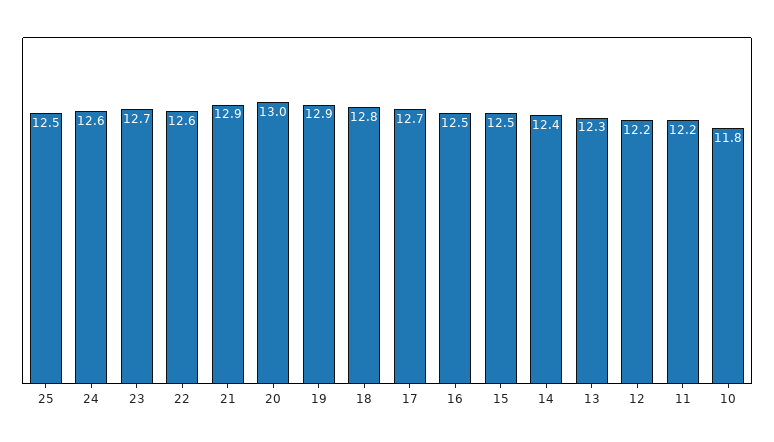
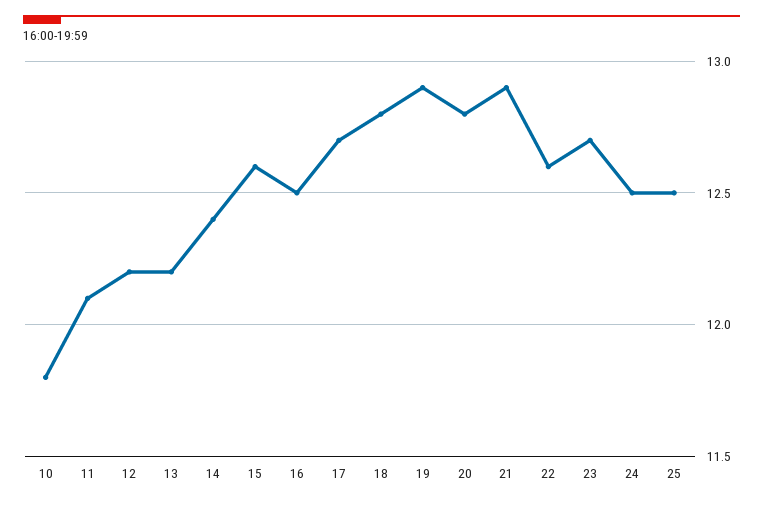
  {
    "25": 12.5,
-   "24": 12.6,
+   "24": 12.5,
    "23": 12.7,
    "22": 12.6,
    "21": 12.9,
-   "20": 13,
+   "20": 12.8,
    "19": 12.9,
    "18": 12.8,
    "17": 12.7,
    "16": 12.5,
-   "15": 12.5,
+   "15": 12.6,
    "14": 12.4,
-   "13": 12.3,
+   "13": 12.2,
    "12": 12.2,
-   "11": 12.2,
+   "11": 12.1,
    "10": 11.8
  }

